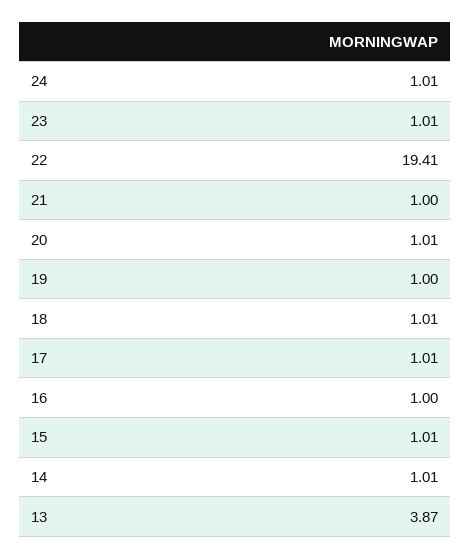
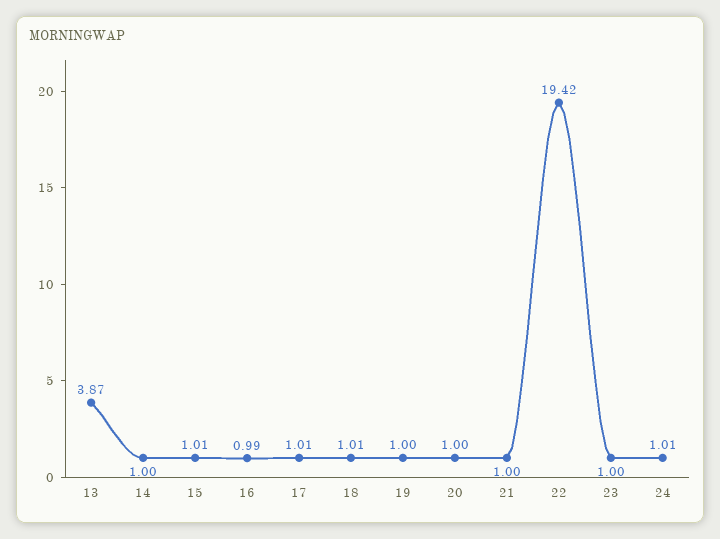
  {
    "24": 1.01,
-   "23": 1.01,
+   "23": 1,
-   "22": 19.41,
+   "22": 19.42,
    "21": 1,
-   "20": 1.01,
+   "20": 1,
    "19": 1,
    "18": 1.01,
    "17": 1.01,
-   "16": 1,
+   "16": 0.99,
    "15": 1.01,
-   "14": 1.01,
+   "14": 1,
    "13": 3.87
  }

